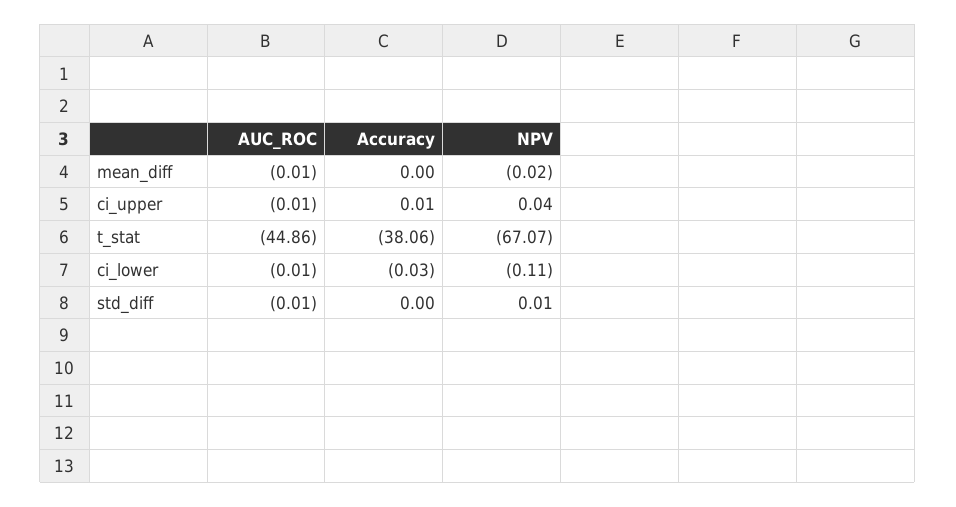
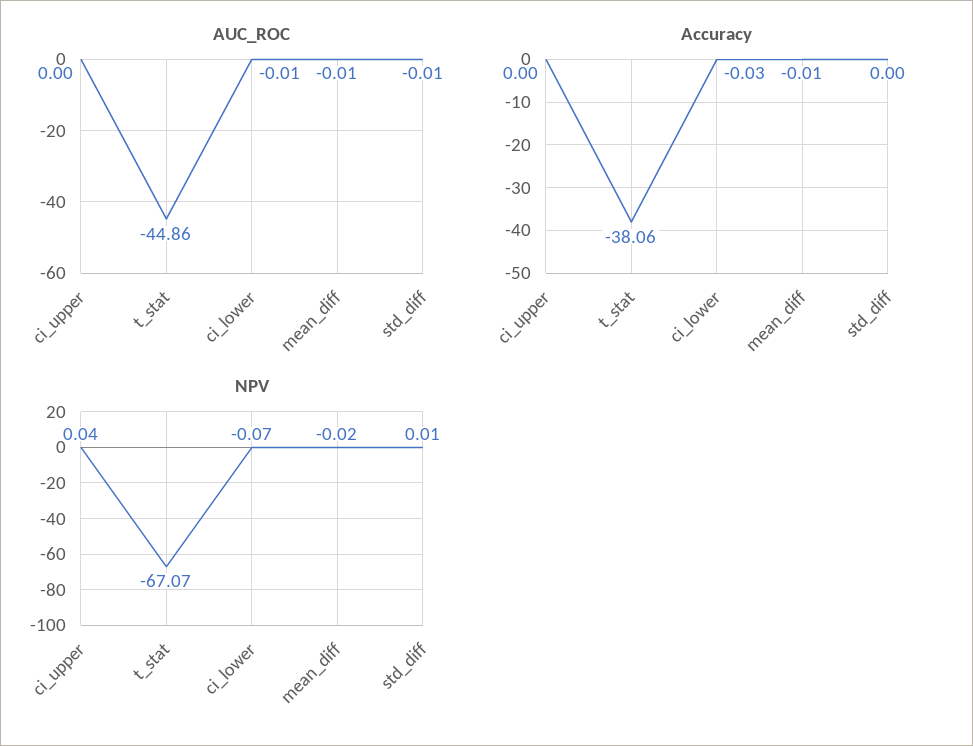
  {
    "AUC_ROC": {
      "mean_diff": -0.01,
-     "ci_upper": -0.01,
+     "ci_upper": 0,
      "t_stat": -44.86,
      "ci_lower": -0.01,
      "std_diff": -0.01
    },
    "Accuracy": {
-     "mean_diff": 0,
+     "mean_diff": -0.01,
-     "ci_upper": 0.01,
+     "ci_upper": 0,
      "t_stat": -38.06,
      "ci_lower": -0.03,
      "std_diff": 0
    },
    "NPV": {
      "mean_diff": -0.02,
      "ci_upper": 0.04,
      "t_stat": -67.07,
-     "ci_lower": -0.11,
+     "ci_lower": -0.07,
      "std_diff": 0.01
    }
  }

